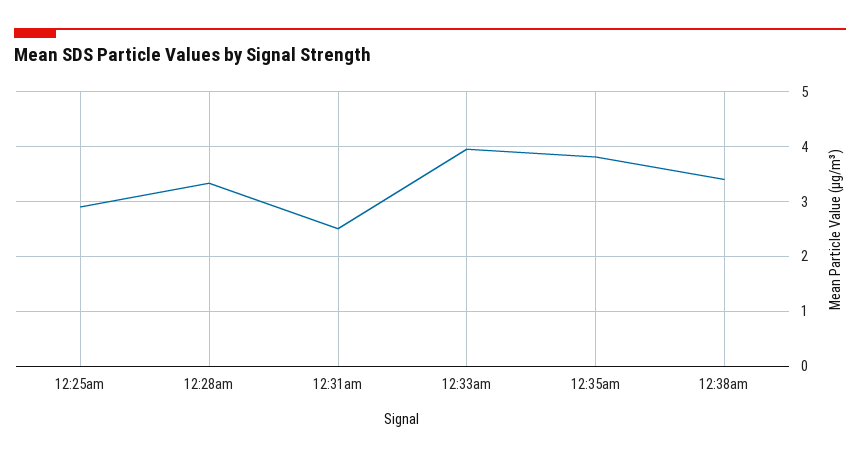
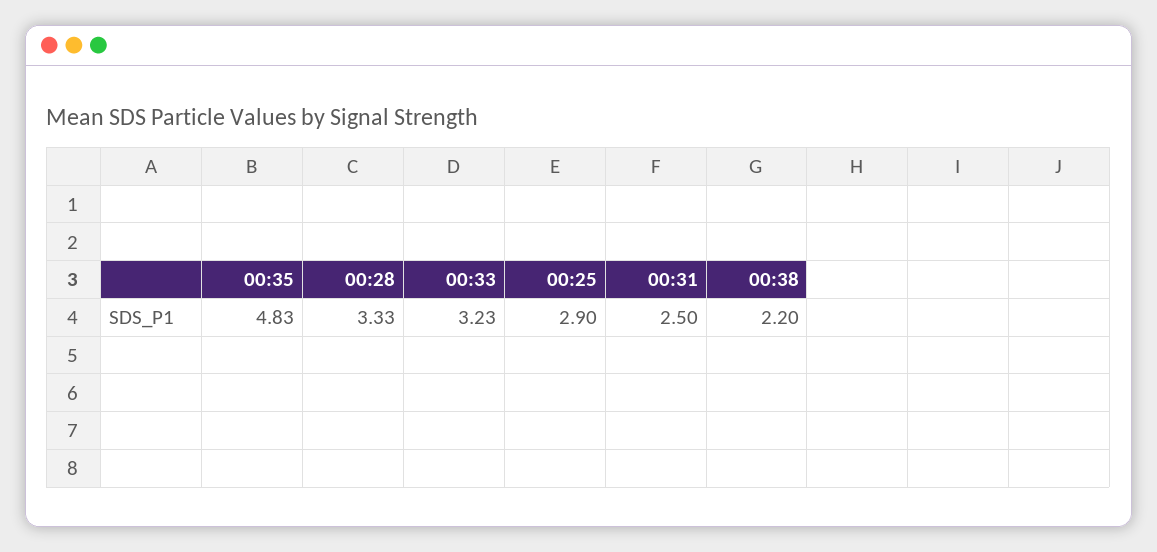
  {
    "12:25am": 2.9,
    "12:28am": 3.33,
    "12:31am": 2.5,
-   "12:33am": 4,
+   "12:33am": 3.23,
-   "12:35am": 3.8,
+   "12:35am": 4.83,
-   "12:38am": 3.4
+   "12:38am": 2.2
  }

